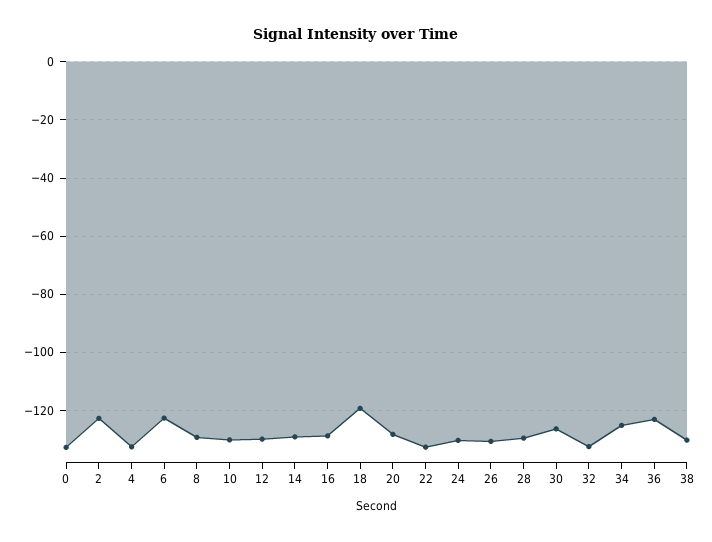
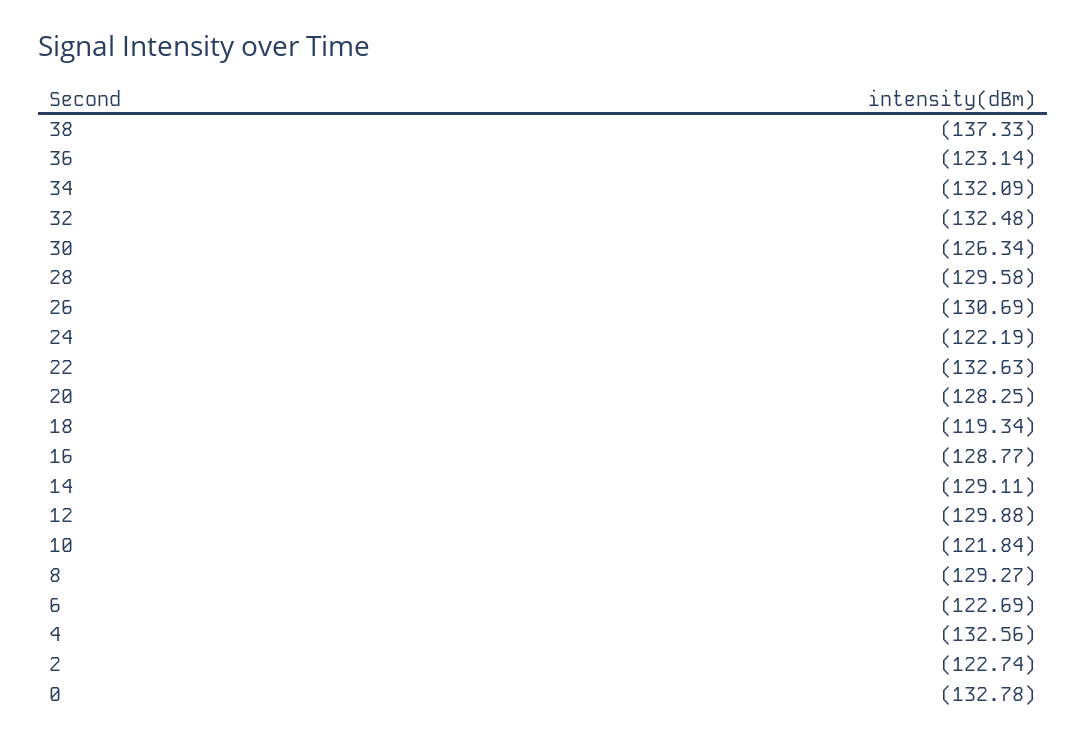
  {
    "0": -132.78,
    "2": -122.74,
    "4": -132.56,
    "6": -122.69,
    "8": -129.27,
-   "10": -130,
+   "10": -121.84,
    "12": -129.88,
    "14": -129.11,
    "16": -128.77,
    "18": -119.34,
    "20": -128.25,
    "22": -132.63,
-   "24": -130,
+   "24": -122.19,
    "26": -130.69,
    "28": -129.58,
    "30": -126.34,
    "32": -132.48,
-   "34": -125,
+   "34": -132.09,
    "36": -123.14,
-   "38": -130
+   "38": -137.33
  }

